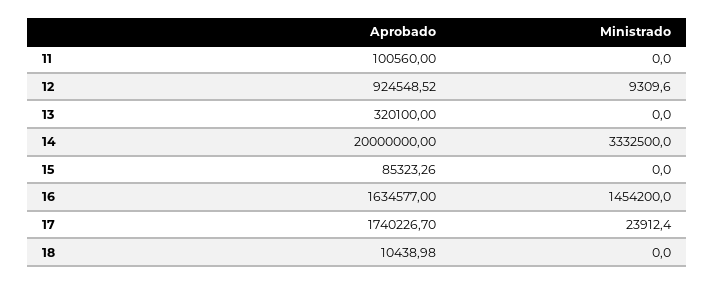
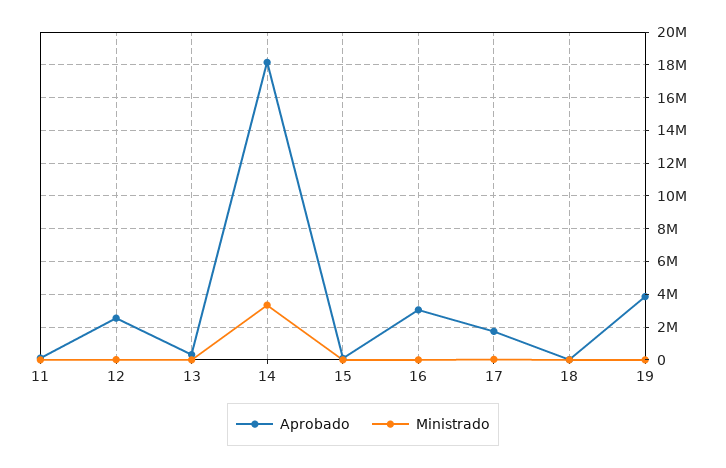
  {
    "Aprobado": {
      "11": 100560,
-     "12": 924548.52,
+     "12": 2500000,
      "13": 320100,
-     "14": 20000000,
+     "14": 18000000,
      "15": 85323.26,
-     "16": 1634577,
+     "16": 3000000,
      "17": 1740226.7,
-     "18": 10438.98
+     "18": 10438.98,
+     "19": 4000000
    },
    "Ministrado": {
      "11": 0,
      "12": 9309.6,
      "13": 0,
      "14": 3332500,
      "15": 0,
-     "16": 1454200,
+     "16": 0,
      "17": 23912.4,
-     "18": 0
+     "18": 0,
+     "19": 0
    }
  }

